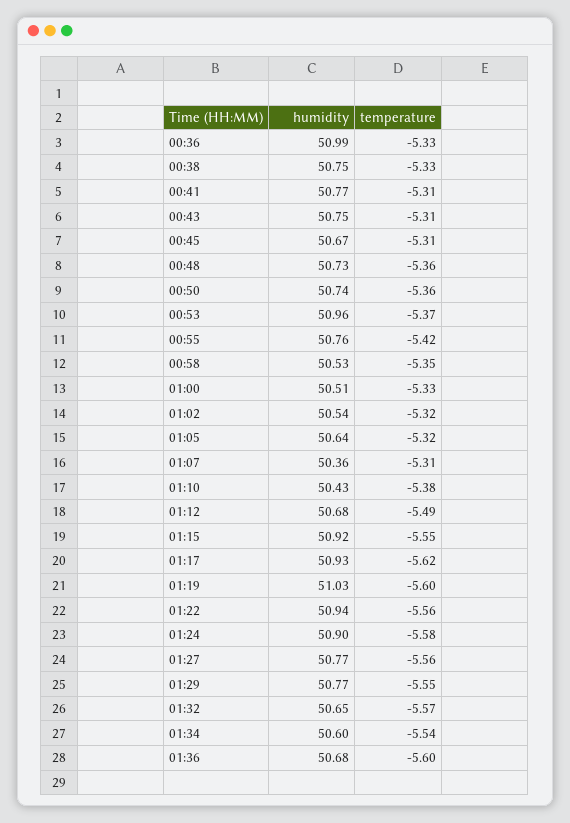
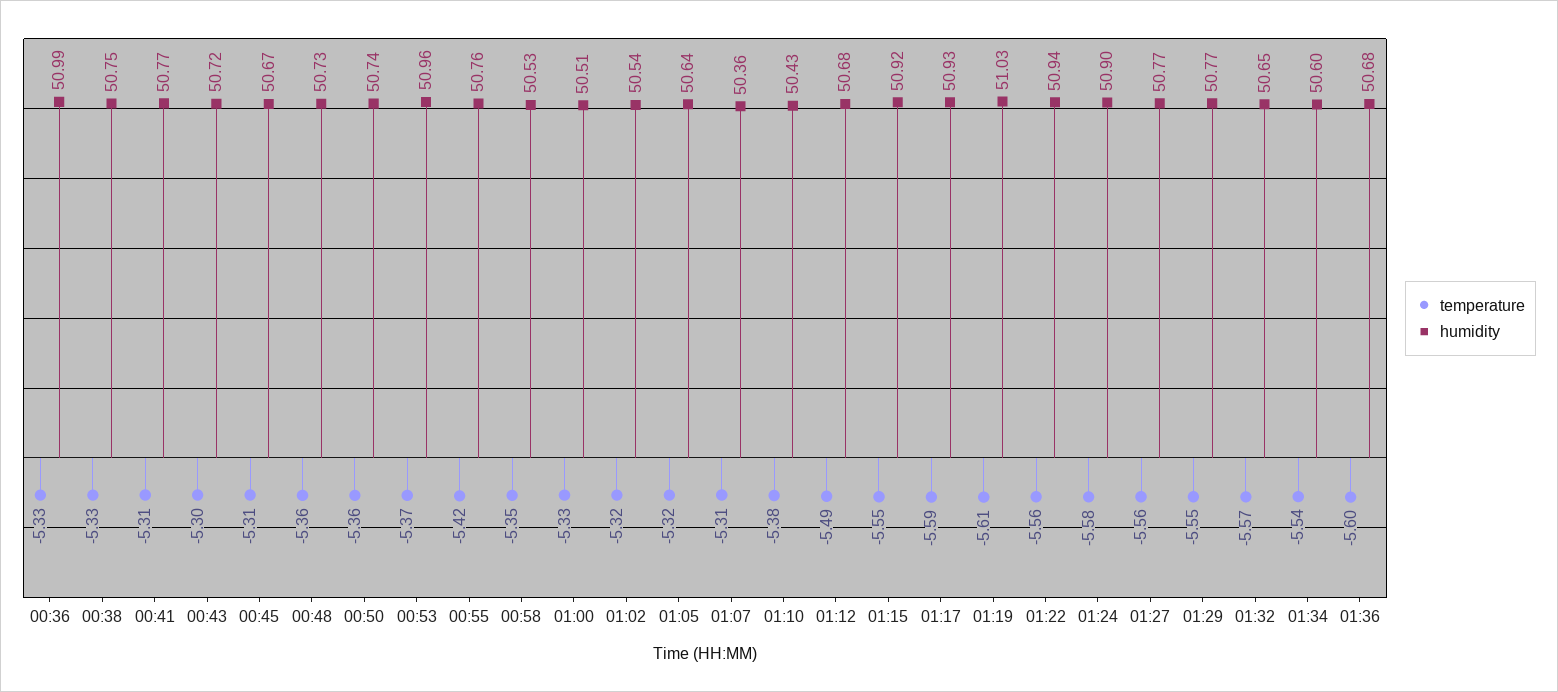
  {
    "humidity": {
      "00:36": 50.99,
      "00:38": 50.75,
      "00:41": 50.77,
-     "00:43": 50.75,
+     "00:43": 50.72,
      "00:45": 50.67,
      "00:48": 50.73,
      "00:50": 50.74,
      "00:53": 50.96,
      "00:55": 50.76,
      "00:58": 50.53,
      "01:00": 50.51,
      "01:02": 50.54,
      "01:05": 50.64,
      "01:07": 50.36,
      "01:10": 50.43,
      "01:12": 50.68,
      "01:15": 50.92,
      "01:17": 50.93,
      "01:19": 51.03,
      "01:22": 50.94,
      "01:24": 50.9,
      "01:27": 50.77,
      "01:29": 50.77,
      "01:32": 50.65,
      "01:34": 50.6,
      "01:36": 50.68
    },
    "temperature": {
      "00:36": -5.33,
      "00:38": -5.33,
      "00:41": -5.31,
-     "00:43": -5.31,
+     "00:43": -5.3,
      "00:45": -5.31,
      "00:48": -5.36,
      "00:50": -5.36,
      "00:53": -5.37,
      "00:55": -5.42,
      "00:58": -5.35,
      "01:00": -5.33,
      "01:02": -5.32,
      "01:05": -5.32,
      "01:07": -5.31,
      "01:10": -5.38,
      "01:12": -5.49,
      "01:15": -5.55,
-     "01:17": -5.62,
+     "01:17": -5.59,
-     "01:19": -5.6,
+     "01:19": -5.61,
      "01:22": -5.56,
      "01:24": -5.58,
      "01:27": -5.56,
      "01:29": -5.55,
      "01:32": -5.57,
      "01:34": -5.54,
      "01:36": -5.6
    }
  }

